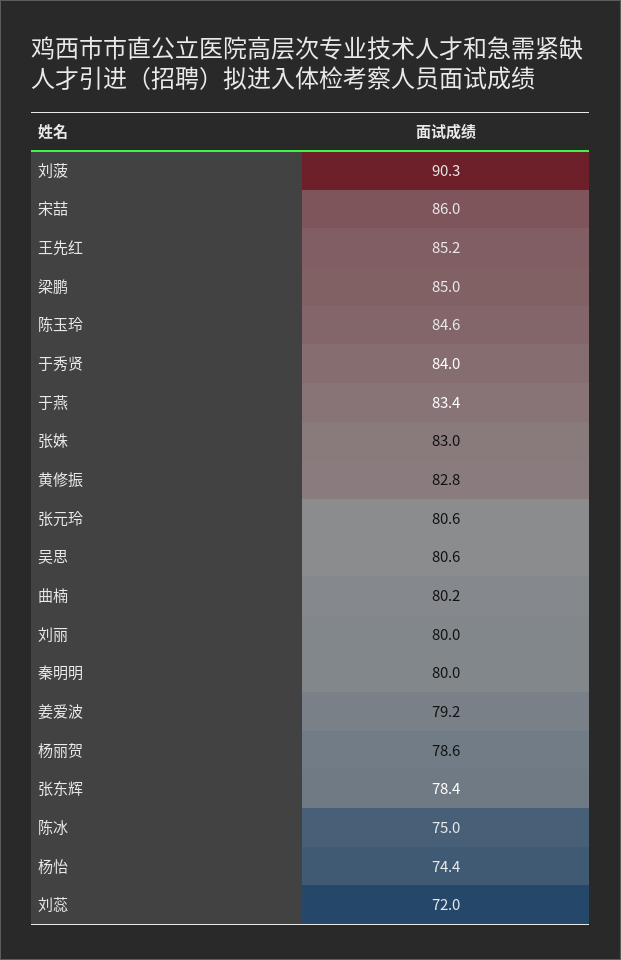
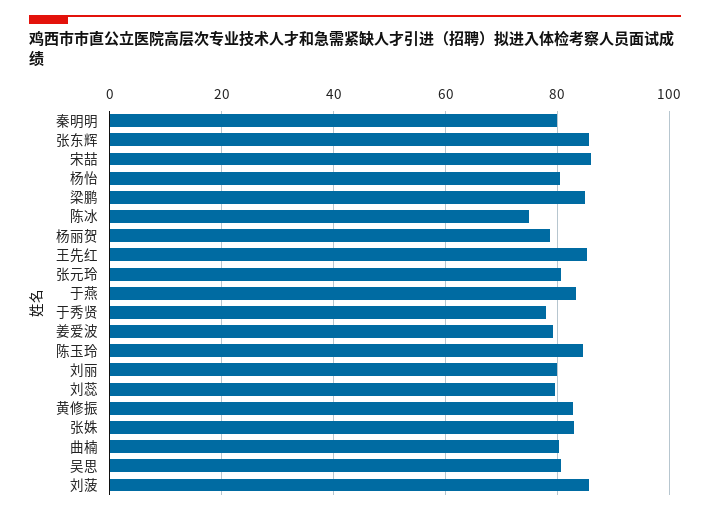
  {
-   "刘菠": 90.3,
+   "刘菠": 86,
    "宋喆": 86,
    "王先红": 85.2,
    "梁鹏": 85,
    "陈玉玲": 84.6,
-   "于秀贤": 84,
+   "于秀贤": 78,
    "于燕": 83.4,
    "张姝": 83,
    "黄修振": 82.8,
    "张元玲": 80.6,
    "吴思": 80.6,
    "曲楠": 80.2,
    "刘丽": 80,
    "秦明明": 80,
    "姜爱波": 79.2,
    "杨丽贺": 78.6,
-   "张东辉": 78.4,
+   "张东辉": 86,
    "陈冰": 75,
-   "杨怡": 74.4,
+   "杨怡": 80,
-   "刘蕊": 72
+   "刘蕊": 80
  }

